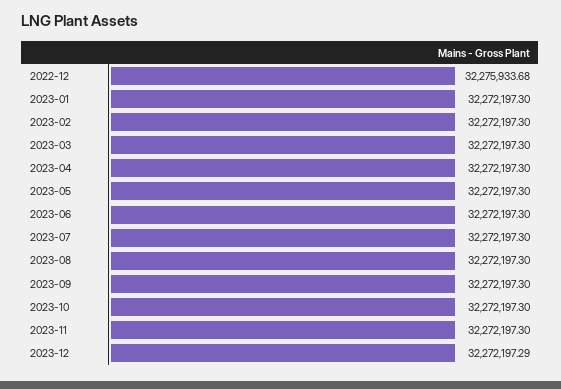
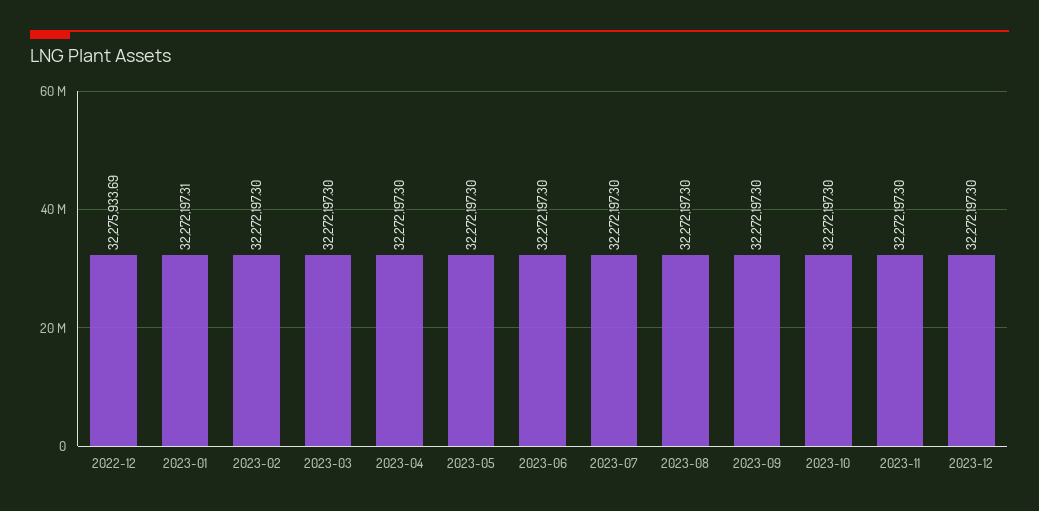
  {
-   "2022-12": 32275933.68,
+   "2022-12": 32275933.69,
-   "2023-01": 32272197.3,
+   "2023-01": 32272197.31,
    "2023-02": 32272197.3,
    "2023-03": 32272197.3,
    "2023-04": 32272197.3,
    "2023-05": 32272197.3,
    "2023-06": 32272197.3,
    "2023-07": 32272197.3,
    "2023-08": 32272197.3,
    "2023-09": 32272197.3,
    "2023-10": 32272197.3,
    "2023-11": 32272197.3,
-   "2023-12": 32272197.29
+   "2023-12": 32272197.3
  }

